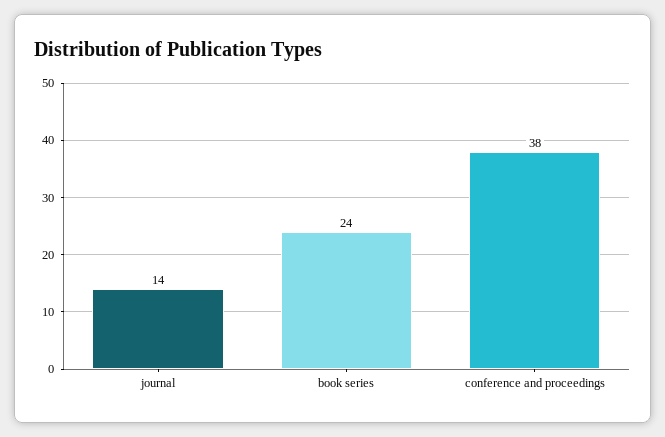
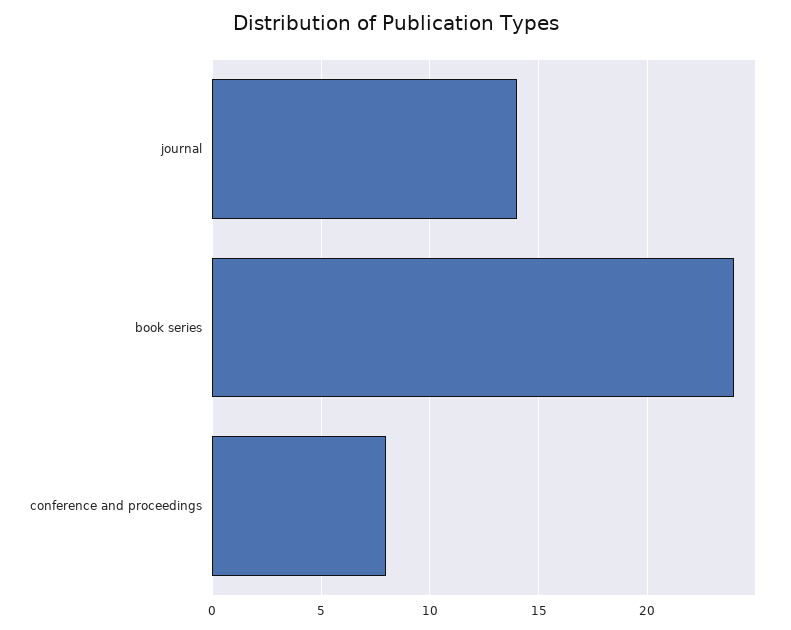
  {
    "journal": 14,
    "book series": 24,
-   "conference and proceedings": 38
+   "conference and proceedings": 8
  }

